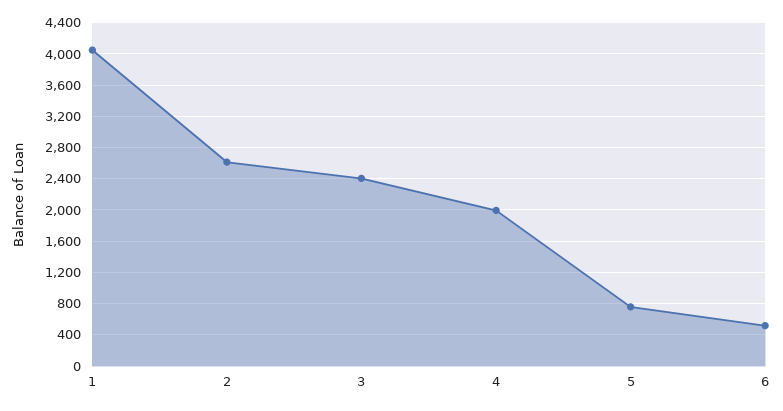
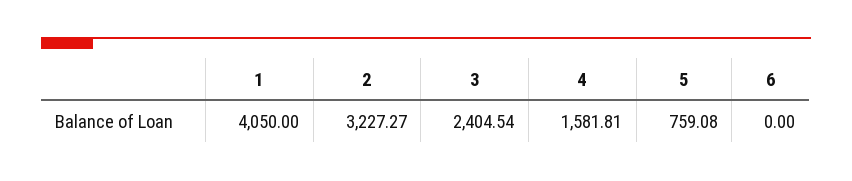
  {
    "1": 4050,
-   "2": 2600,
+   "2": 3227.27,
    "3": 2404.54,
-   "4": 2000,
+   "4": 1581.81,
    "5": 759.08,
-   "6": 500
+   "6": 0
  }

